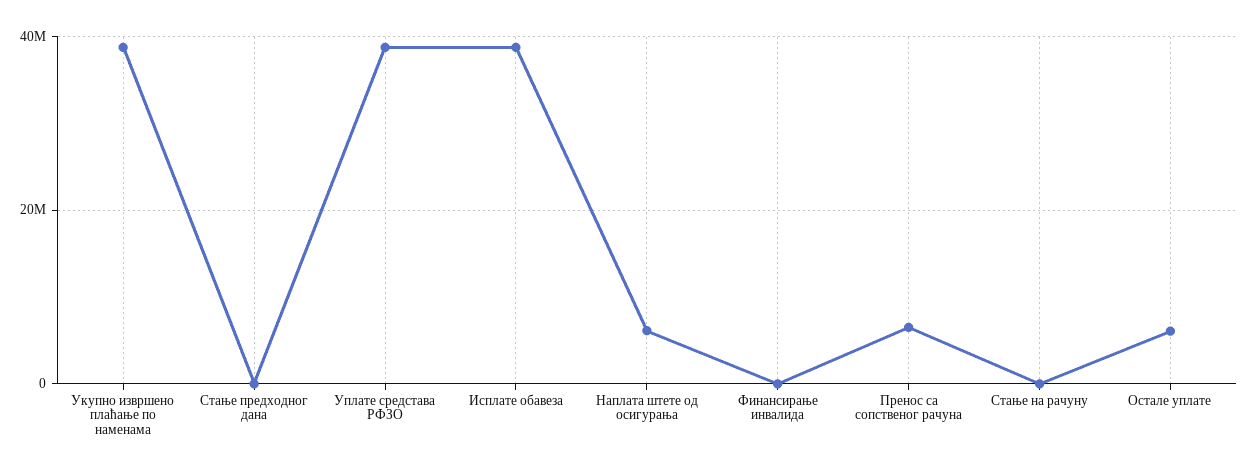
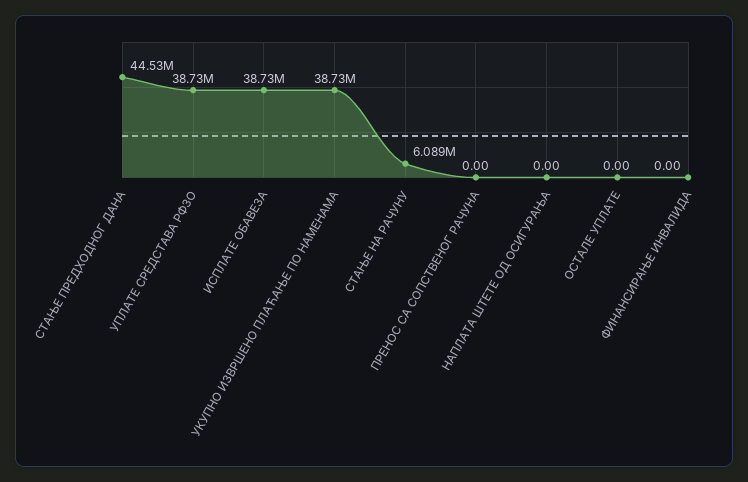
  {
    "Укупно извршено плаћање по наменама": 38730000,
-   "Стање предходног дана": 0,
+   "Стање предходног дана": 44530000,
    "Уплате средстава РФЗО": 38730000,
    "Исплате обавеза": 38730000,
-   "Наплата штете од осигурања": 6000000,
+   "Наплата штете од осигурања": 0,
    "Финансирање инвалида": 0,
-   "Пренос са сопственог рачуна": 6000000,
+   "Пренос са сопственог рачуна": 0,
-   "Стање на рачуну": 0,
+   "Стање на рачуну": 6089000,
-   "Остале уплате": 6000000
+   "Остале уплате": 0
  }

